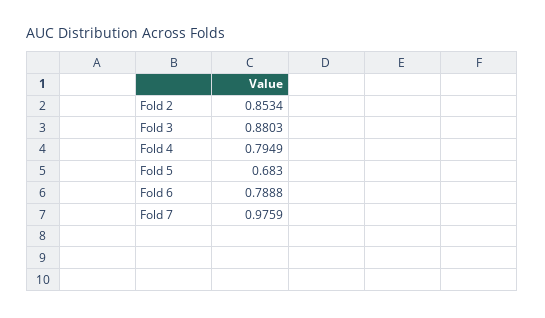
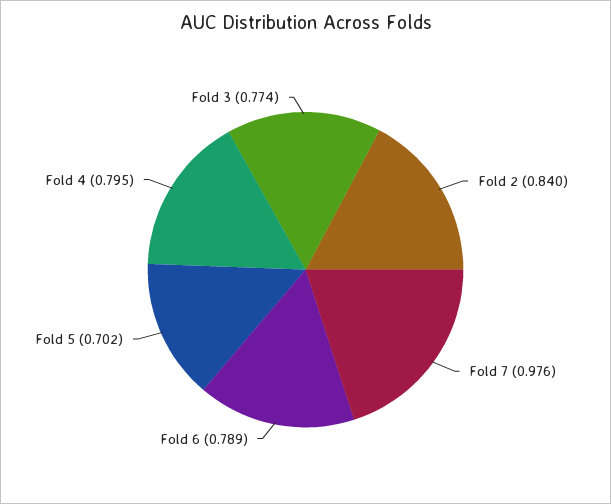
  {
-   "Fold 2": 0.8534,
+   "Fold 2": 0.84,
-   "Fold 3": 0.8803,
+   "Fold 3": 0.774,
    "Fold 4": 0.7949,
-   "Fold 5": 0.683,
+   "Fold 5": 0.702,
    "Fold 6": 0.7888,
    "Fold 7": 0.9759
  }

